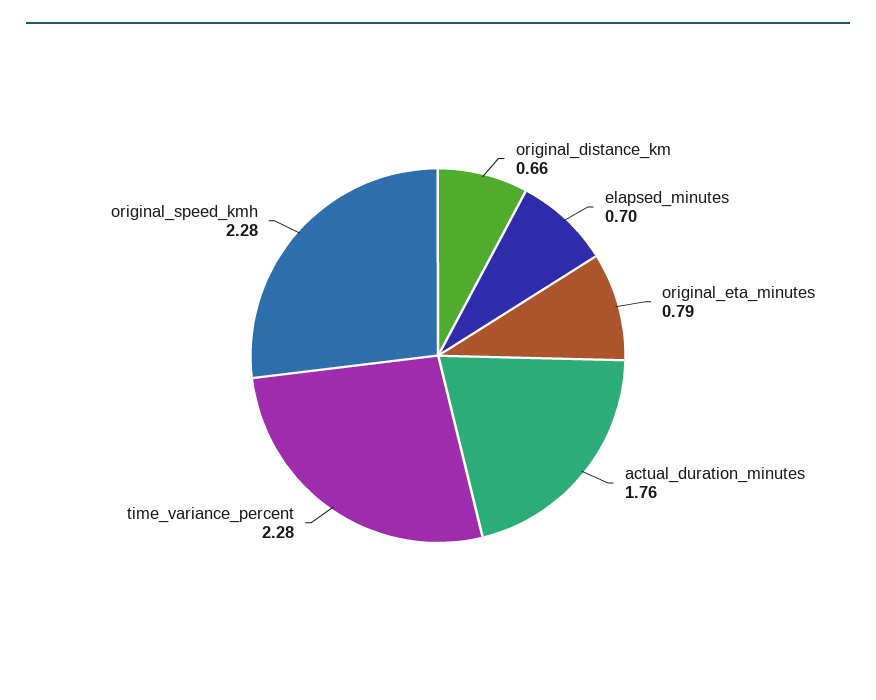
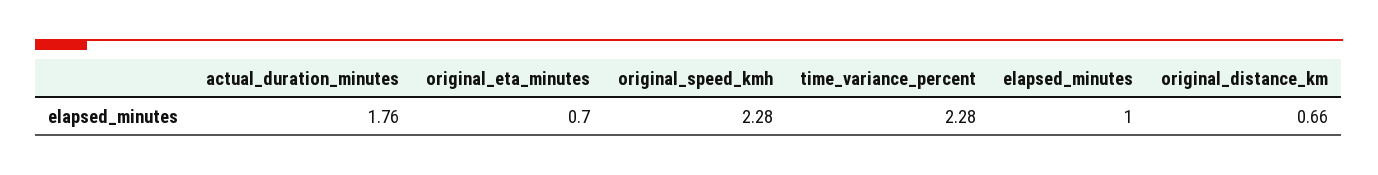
  {
    "original_distance_km": 0.66,
-   "elapsed_minutes": 0.7,
+   "elapsed_minutes": 1,
-   "original_eta_minutes": 0.79,
+   "original_eta_minutes": 0.7,
    "actual_duration_minutes": 1.76,
    "time_variance_percent": 2.28,
    "original_speed_kmh": 2.28
  }

